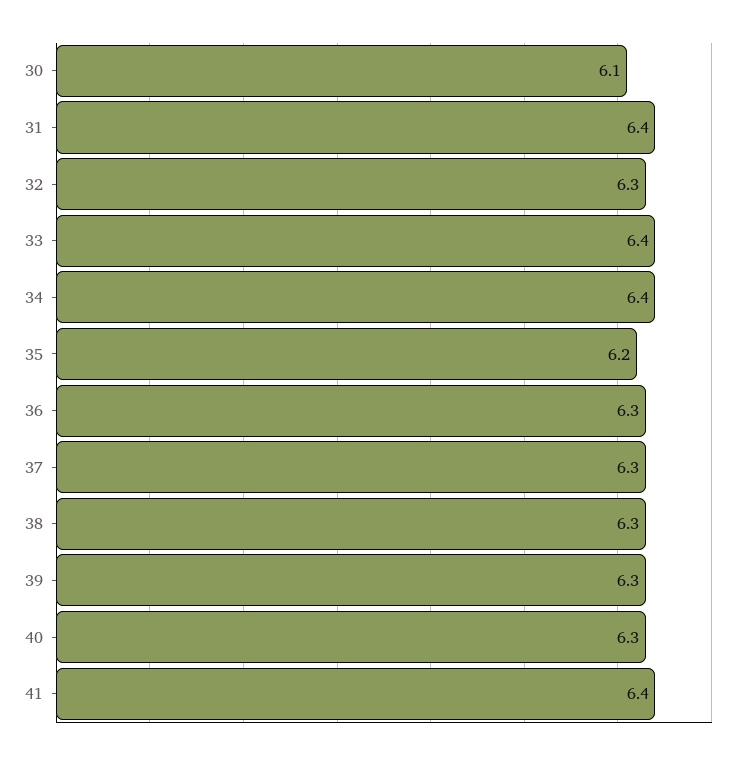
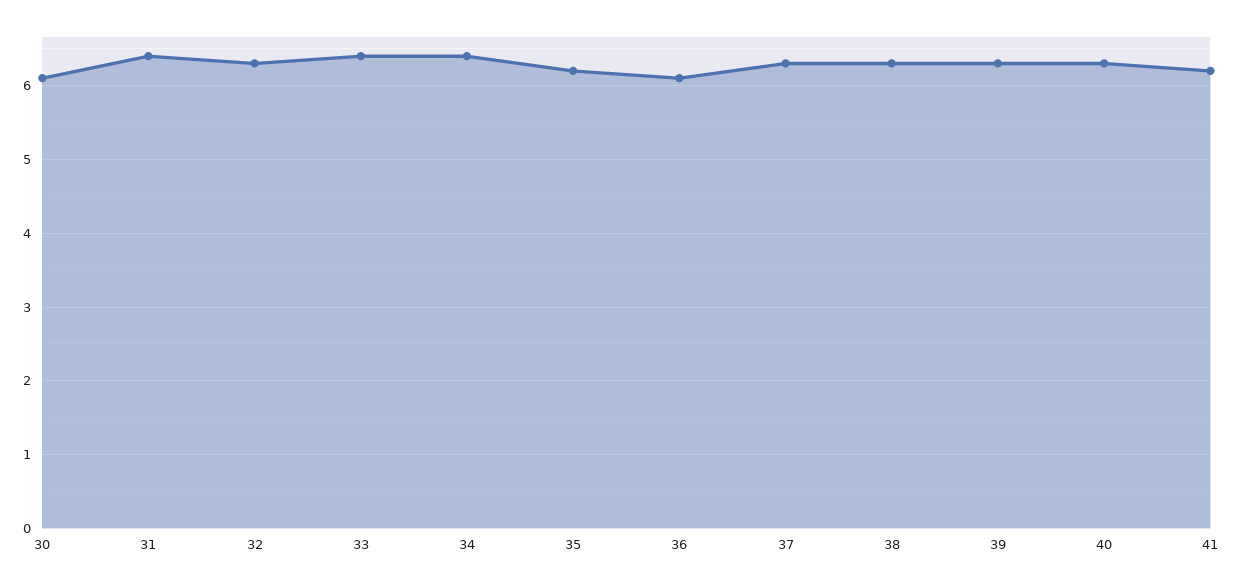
  {
    "30": 6.1,
    "31": 6.4,
    "32": 6.3,
    "33": 6.4,
    "34": 6.4,
    "35": 6.2,
-   "36": 6.3,
+   "36": 6.1,
    "37": 6.3,
    "38": 6.3,
    "39": 6.3,
    "40": 6.3,
-   "41": 6.4
+   "41": 6.2
  }

